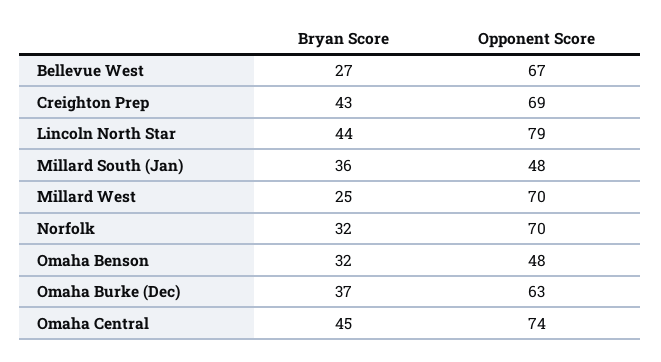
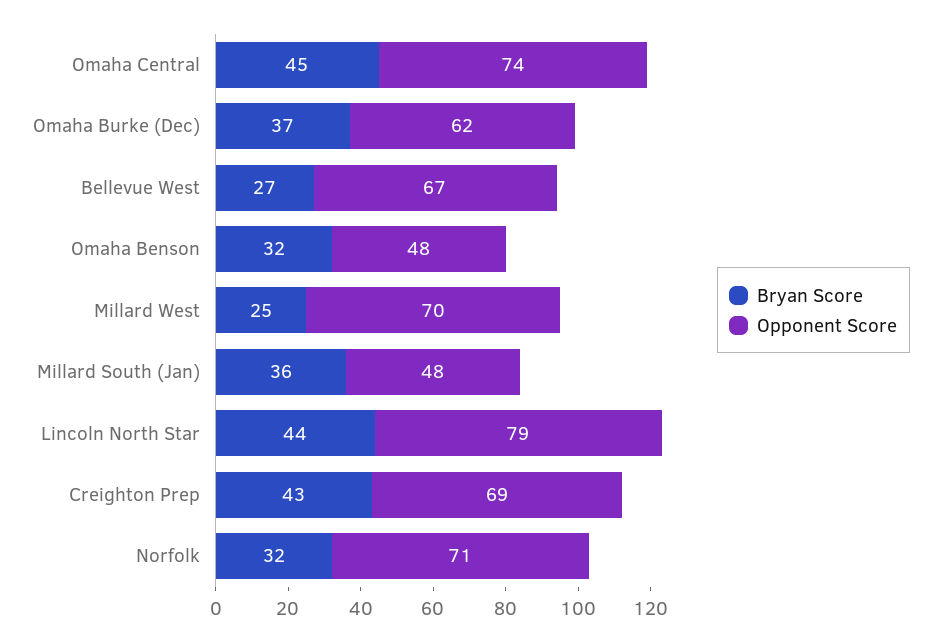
  {
    "Bryan Score": {
      "Bellevue West": 27,
      "Creighton Prep": 43,
      "Lincoln North Star": 44,
      "Millard South (Jan)": 36,
      "Millard West": 25,
      "Norfolk": 32,
      "Omaha Benson": 32,
      "Omaha Burke (Dec)": 37,
      "Omaha Central": 45
    },
    "Opponent Score": {
      "Bellevue West": 67,
      "Creighton Prep": 69,
      "Lincoln North Star": 79,
      "Millard South (Jan)": 48,
      "Millard West": 70,
-     "Norfolk": 70,
+     "Norfolk": 71,
      "Omaha Benson": 48,
-     "Omaha Burke (Dec)": 63,
+     "Omaha Burke (Dec)": 62,
      "Omaha Central": 74
    }
  }

